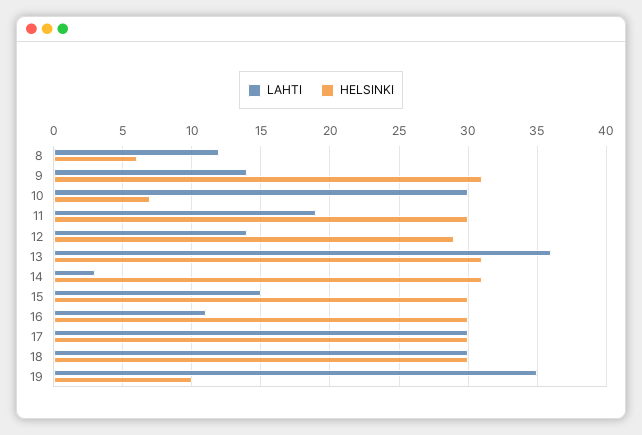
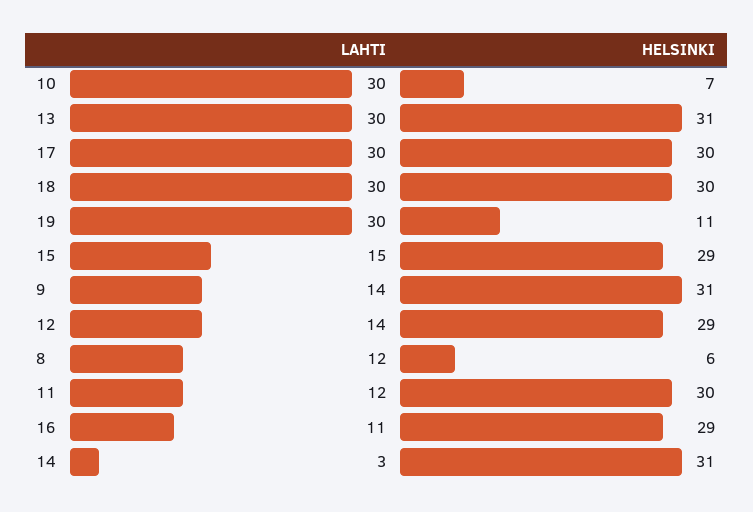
  {
    "LAHTI": {
      "8": 12,
      "9": 14,
      "10": 30,
-     "11": 19,
+     "11": 12,
      "12": 14,
-     "13": 36,
+     "13": 30,
      "14": 3,
      "15": 15,
      "16": 11,
      "17": 30,
      "18": 30,
-     "19": 35
+     "19": 30
    },
    "HELSINKI": {
      "8": 6,
      "9": 31,
      "10": 7,
      "11": 30,
      "12": 29,
      "13": 31,
      "14": 31,
-     "15": 30,
+     "15": 29,
-     "16": 30,
+     "16": 29,
      "17": 30,
      "18": 30,
-     "19": 10
+     "19": 11
    }
  }

